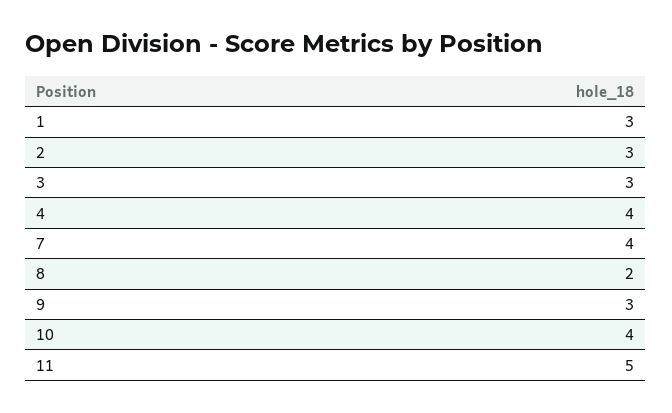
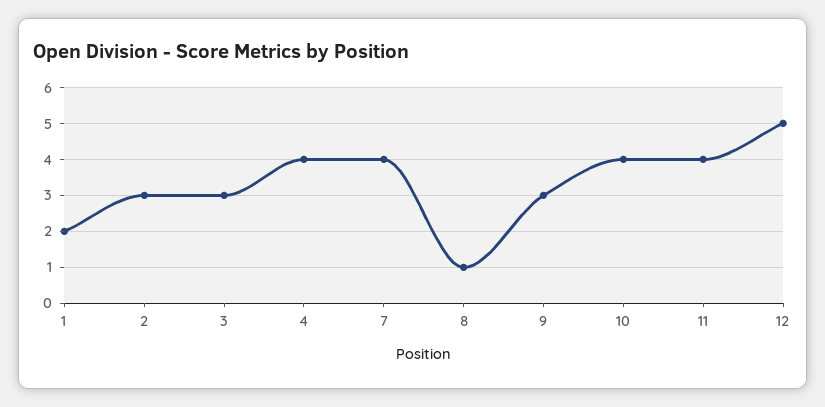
  {
-   "1": 3,
+   "1": 2,
    "2": 3,
    "3": 3,
    "4": 4,
    "7": 4,
-   "8": 2,
+   "8": 1,
    "9": 3,
    "10": 4,
-   "11": 5
+   "11": 4,
+   "12": 5
  }

